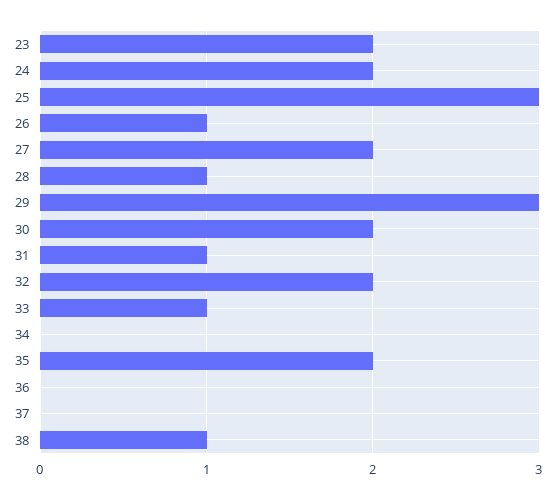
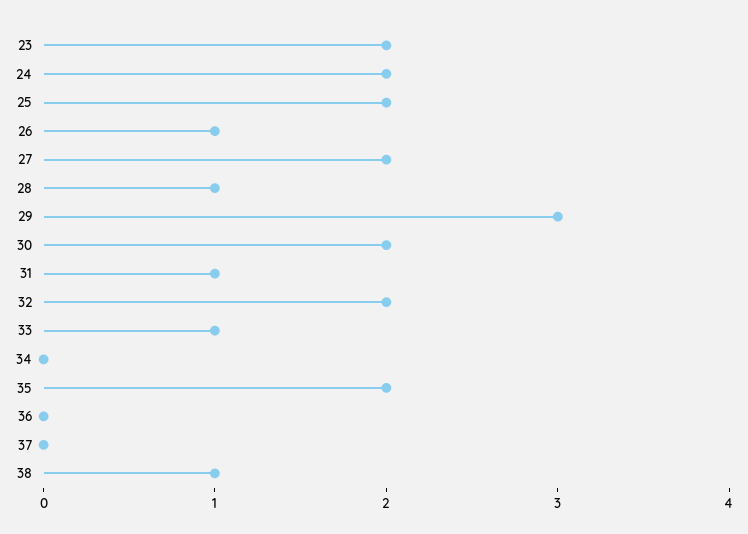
  {
    "23": 2,
    "24": 2,
-   "25": 3,
+   "25": 2,
    "26": 1,
    "27": 2,
    "28": 1,
    "29": 3,
    "30": 2,
    "31": 1,
    "32": 2,
    "33": 1,
    "34": 0,
    "35": 2,
    "36": 0,
    "37": 0,
    "38": 1
  }

